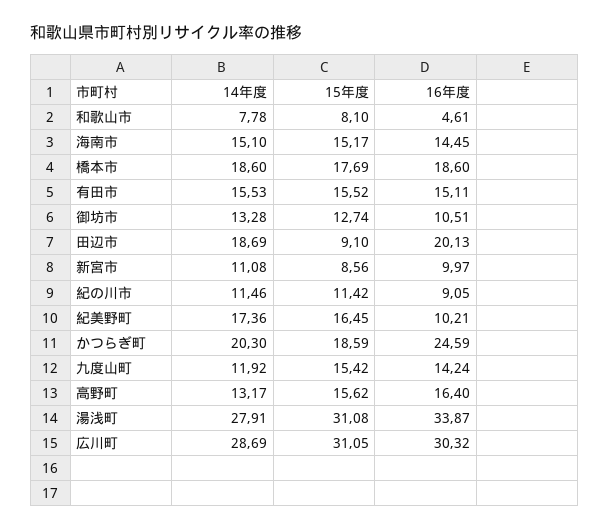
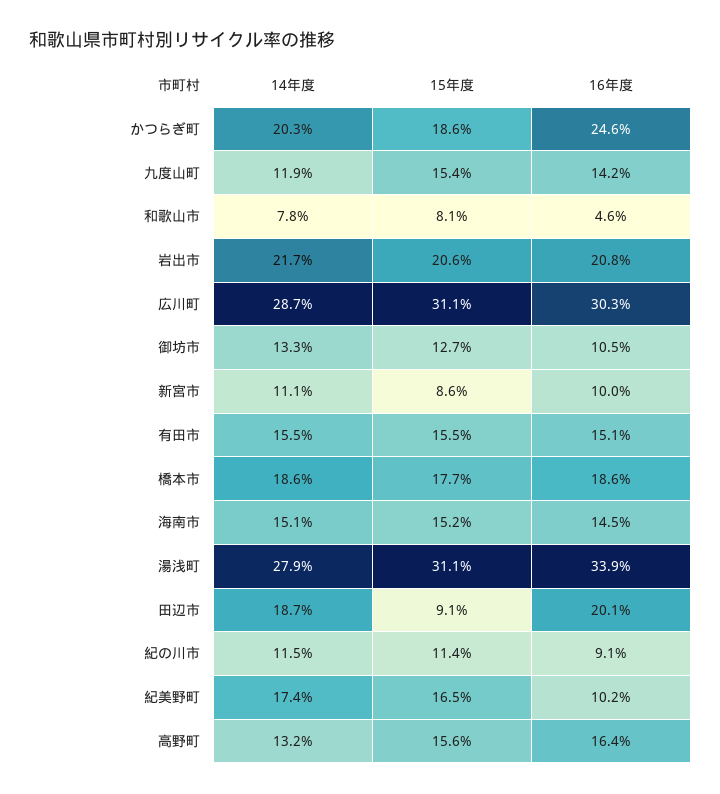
  {
    "14年度": {
      "和歌山市": 7.78,
      "海南市": 15.1,
      "橋本市": 18.6,
      "有田市": 15.53,
      "御坊市": 13.28,
      "田辺市": 18.69,
      "新宮市": 11.08,
      "紀の川市": 11.46,
      "紀美野町": 17.36,
      "かつらぎ町": 20.3,
      "九度山町": 11.92,
      "高野町": 13.17,
      "湯浅町": 27.91,
-     "広川町": 28.69
+     "広川町": 28.69,
+     "岩出市": 21.7
    },
    "15年度": {
      "和歌山市": 8.1,
      "海南市": 15.17,
      "橋本市": 17.69,
      "有田市": 15.52,
      "御坊市": 12.74,
      "田辺市": 9.1,
      "新宮市": 8.56,
      "紀の川市": 11.42,
      "紀美野町": 16.45,
      "かつらぎ町": 18.59,
      "九度山町": 15.42,
      "高野町": 15.62,
      "湯浅町": 31.08,
-     "広川町": 31.05
+     "広川町": 31.05,
+     "岩出市": 20.6
    },
    "16年度": {
      "和歌山市": 4.61,
      "海南市": 14.45,
      "橋本市": 18.6,
      "有田市": 15.11,
      "御坊市": 10.51,
      "田辺市": 20.13,
      "新宮市": 9.97,
      "紀の川市": 9.05,
      "紀美野町": 10.21,
      "かつらぎ町": 24.59,
      "九度山町": 14.24,
      "高野町": 16.4,
      "湯浅町": 33.87,
-     "広川町": 30.32
+     "広川町": 30.32,
+     "岩出市": 20.8
    }
  }

